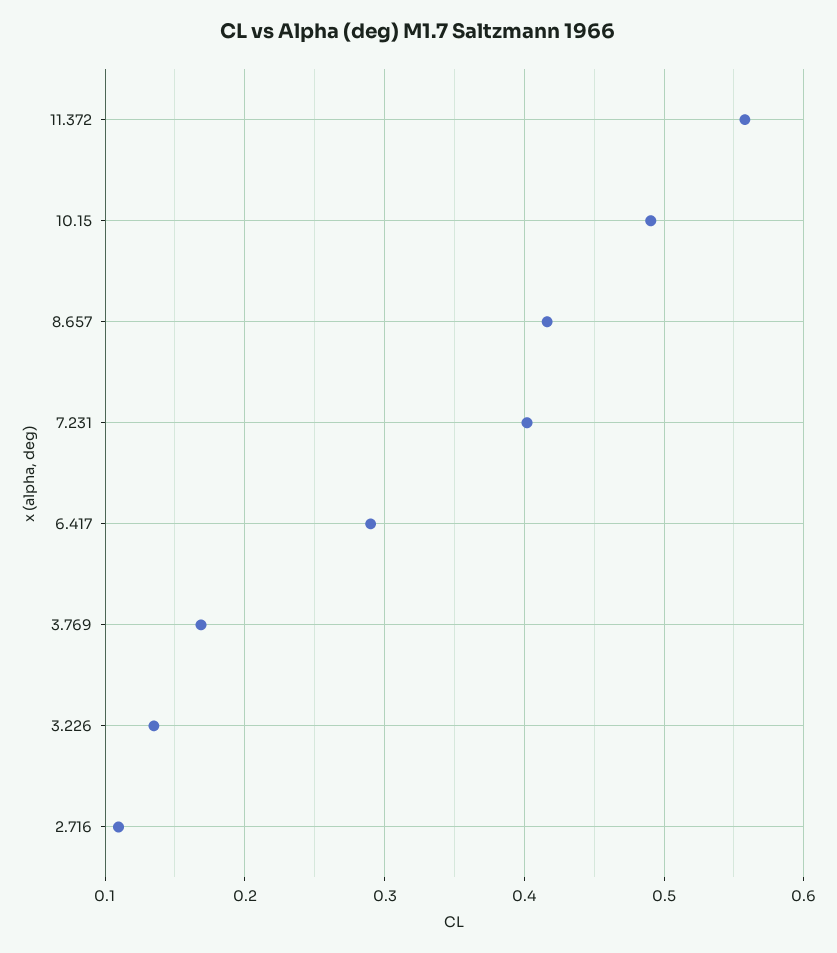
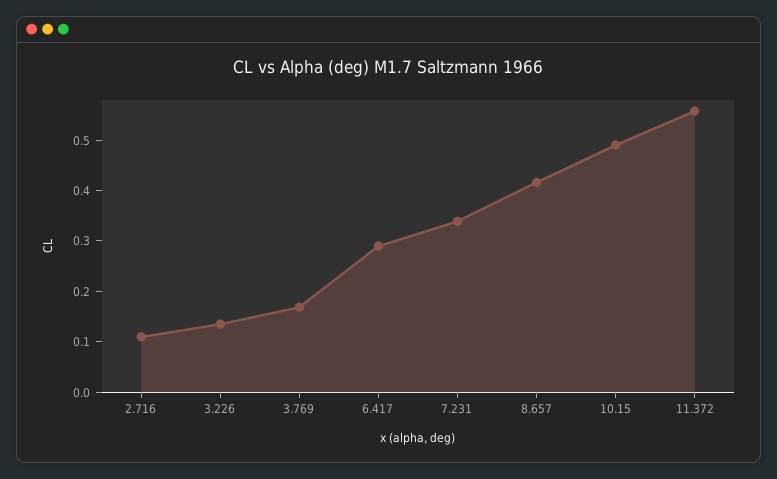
  {
    "11.372": 0.56,
    "10.15": 0.49,
    "8.657": 0.42,
-   "7.231": 0.4,
+   "7.231": 0.34,
    "6.417": 0.29,
    "3.769": 0.17,
    "3.226": 0.13,
    "2.716": 0.11
  }

